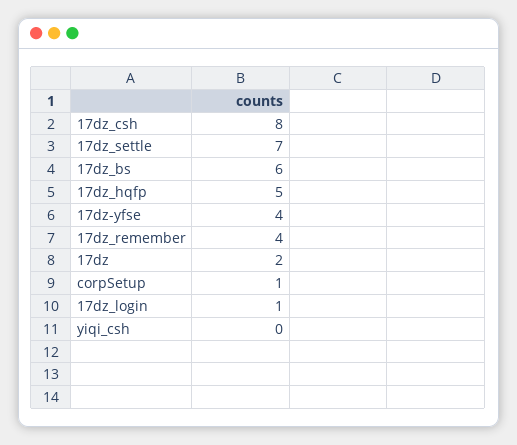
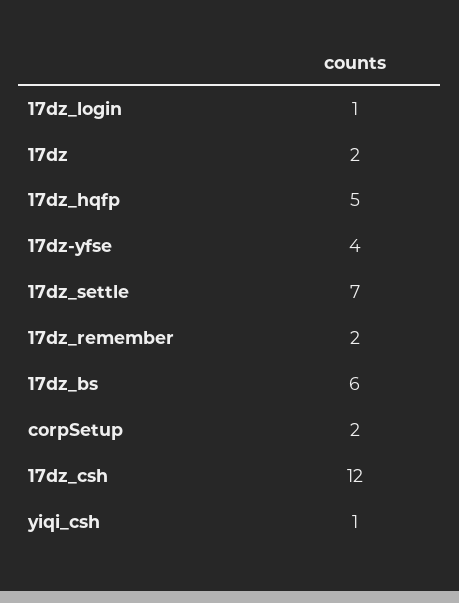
  {
-   "17dz_csh": 8,
+   "17dz_csh": 12,
    "17dz_settle": 7,
    "17dz_bs": 6,
    "17dz_hqfp": 5,
    "17dz-yfse": 4,
-   "17dz_remember": 4,
+   "17dz_remember": 2,
    "17dz": 2,
-   "corpSetup": 1,
+   "corpSetup": 2,
    "17dz_login": 1,
-   "yiqi_csh": 0
+   "yiqi_csh": 1
  }

